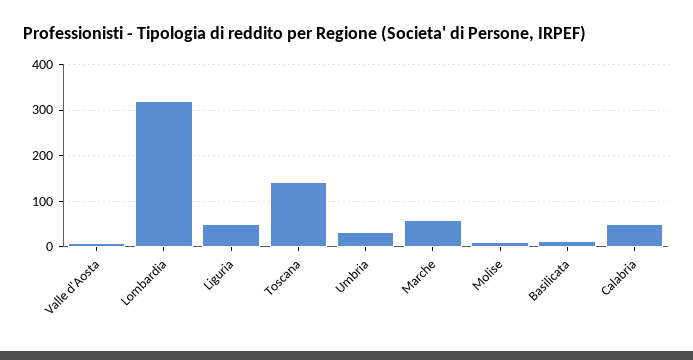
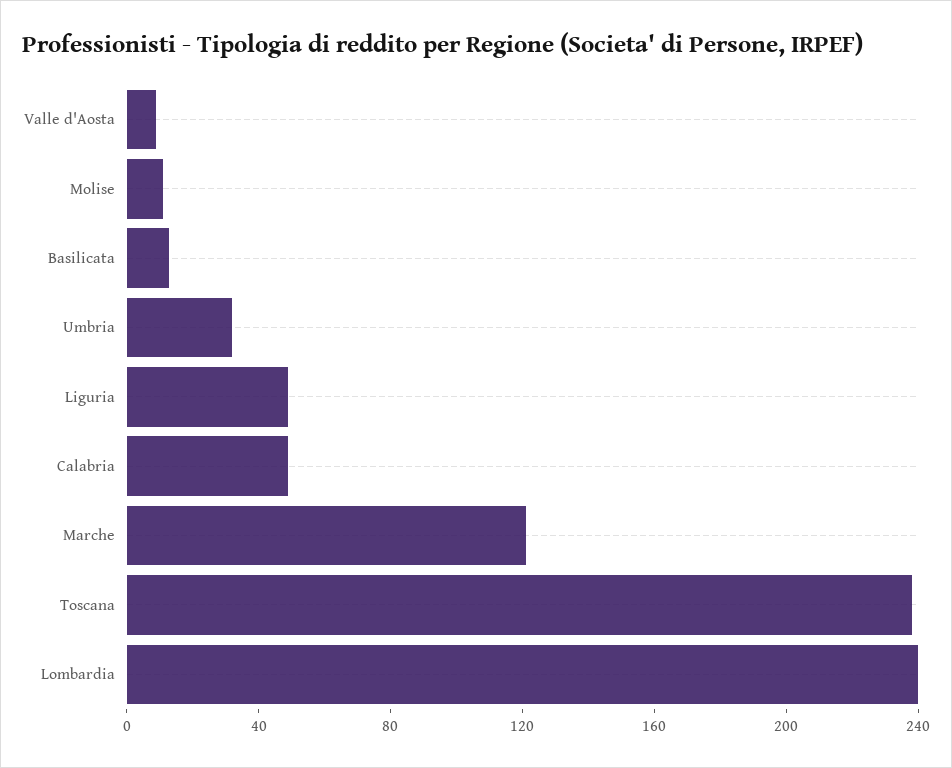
  {
    "Valle d'Aosta": 10,
-   "Lombardia": 320,
+   "Lombardia": 240,
    "Liguria": 50,
-   "Toscana": 140,
+   "Toscana": 240,
    "Umbria": 30,
-   "Marche": 60,
+   "Marche": 120,
    "Molise": 10,
    "Basilicata": 10,
    "Calabria": 50
  }

